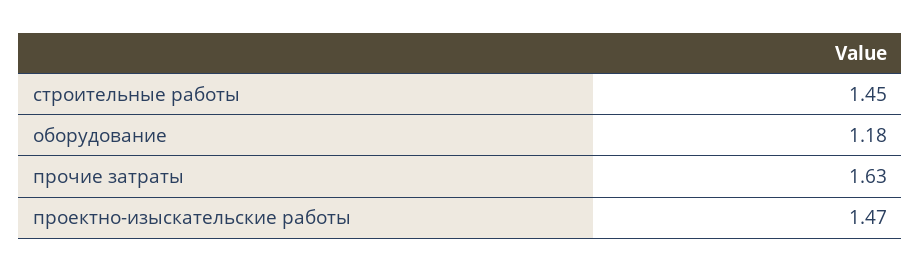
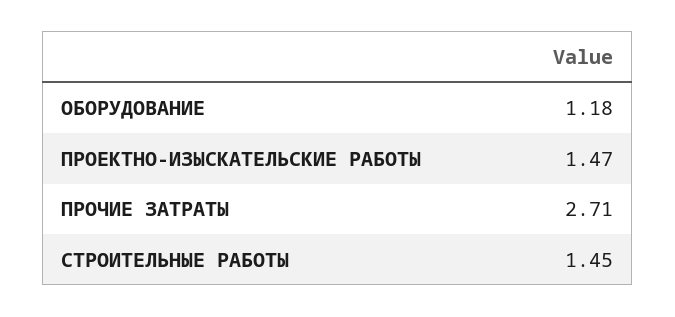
  {
    "строительные работы": 1.45,
    "оборудование": 1.18,
-   "прочие затраты": 1.63,
+   "прочие затраты": 2.71,
    "проектно-изыскательские работы": 1.47
  }

